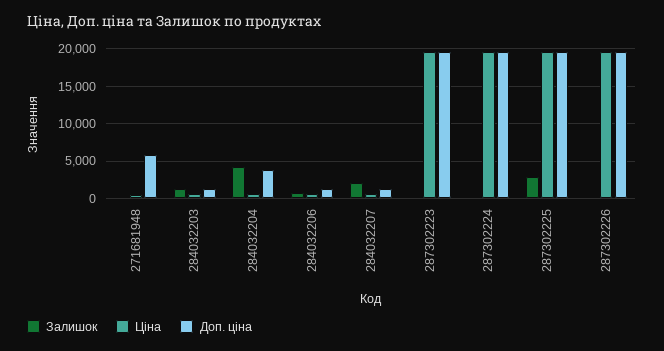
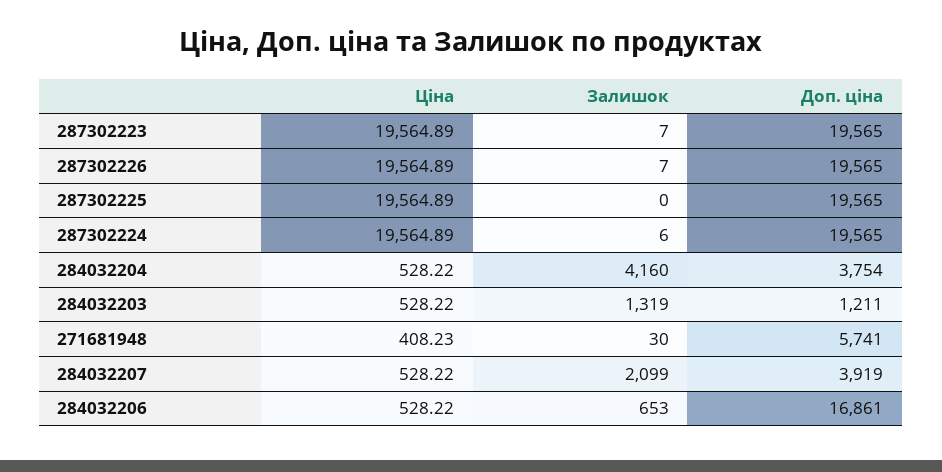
  {
    "Залишок": {
      "271681948": 30,
      "284032203": 1319,
      "284032204": 4160,
      "284032206": 653,
      "284032207": 2099,
      "287302223": 7,
      "287302224": 6,
-     "287302225": 3000,
+     "287302225": 0,
      "287302226": 7
    },
    "Ціна": {
      "271681948": 408.23,
      "284032203": 528.22,
      "284032204": 528.22,
      "284032206": 528.22,
      "284032207": 528.22,
      "287302223": 19564.89,
      "287302224": 19564.89,
      "287302225": 19564.89,
      "287302226": 19564.89
    },
    "Доп. ціна": {
      "271681948": 5741,
      "284032203": 1211,
      "284032204": 3754,
-     "284032206": 1000,
+     "284032206": 16861,
-     "284032207": 1000,
+     "284032207": 3919,
      "287302223": 19565,
      "287302224": 19565,
      "287302225": 19565,
      "287302226": 19565
    }
  }

